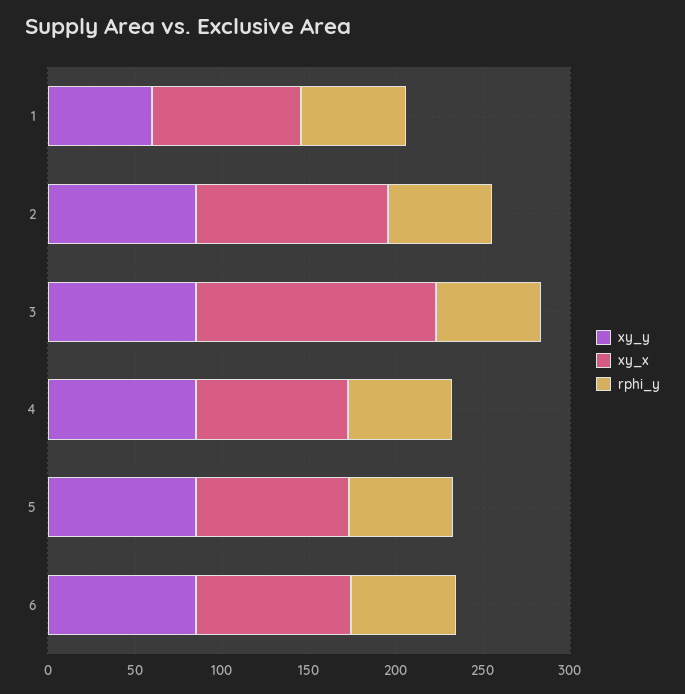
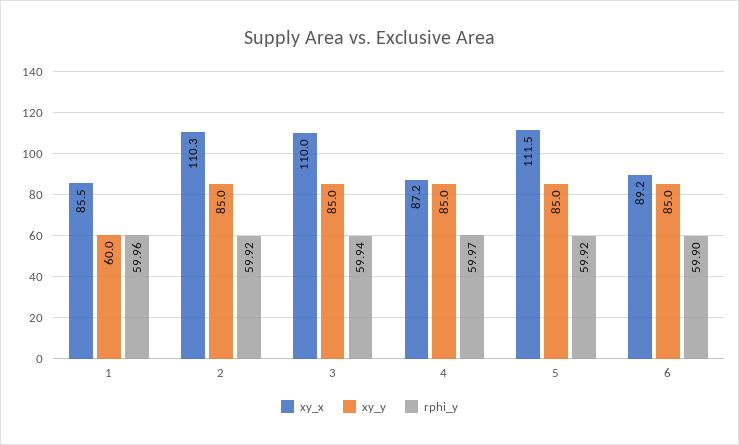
  {
    "xy_y": {
      "1": 60,
      "2": 85,
      "3": 85,
      "4": 85,
      "5": 85,
      "6": 85
    },
    "xy_x": {
      "1": 85.5,
      "2": 110.3,
-     "3": 140,
+     "3": 110,
      "4": 87.2,
-     "5": 90,
+     "5": 111.5,
      "6": 89.2
    },
    "rphi_y": {
      "1": 59.96,
      "2": 59.92,
      "3": 59.94,
      "4": 59.97,
      "5": 59.92,
      "6": 59.9
    }
  }

